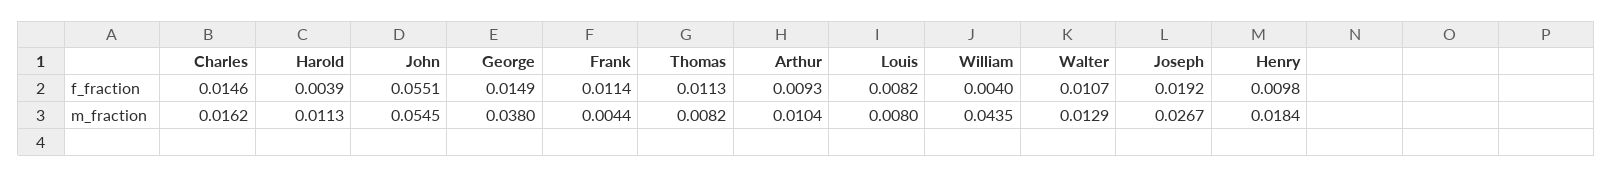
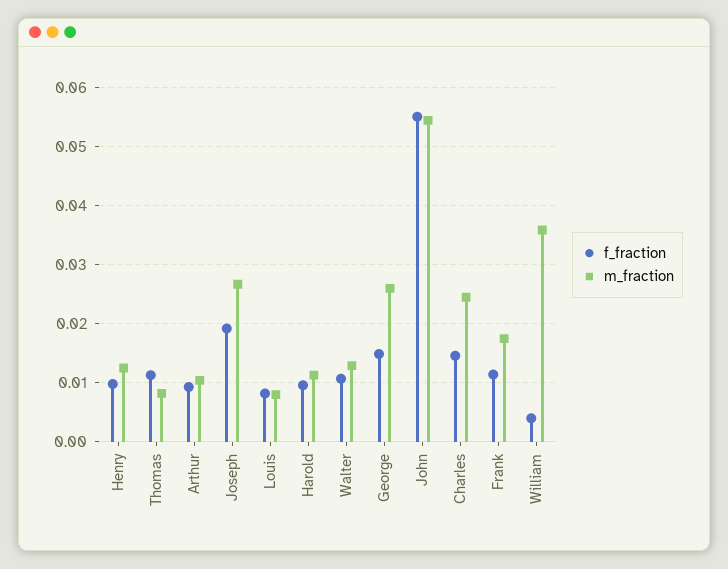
  {
    "f_fraction": {
      "Charles": 0.0146,
-     "Harold": 0.0039,
+     "Harold": 0.01,
      "John": 0.0551,
      "George": 0.0149,
      "Frank": 0.0114,
      "Thomas": 0.0113,
      "Arthur": 0.0093,
      "Louis": 0.0082,
      "William": 0.004,
      "Walter": 0.0107,
      "Joseph": 0.0192,
      "Henry": 0.0098
    },
    "m_fraction": {
-     "Charles": 0.0162,
+     "Charles": 0.024,
      "Harold": 0.0113,
      "John": 0.0545,
-     "George": 0.038,
+     "George": 0.026,
-     "Frank": 0.0044,
+     "Frank": 0.018,
      "Thomas": 0.0082,
      "Arthur": 0.0104,
      "Louis": 0.008,
-     "William": 0.0435,
+     "William": 0.036,
      "Walter": 0.0129,
      "Joseph": 0.0267,
-     "Henry": 0.0184
+     "Henry": 0.012
    }
  }

